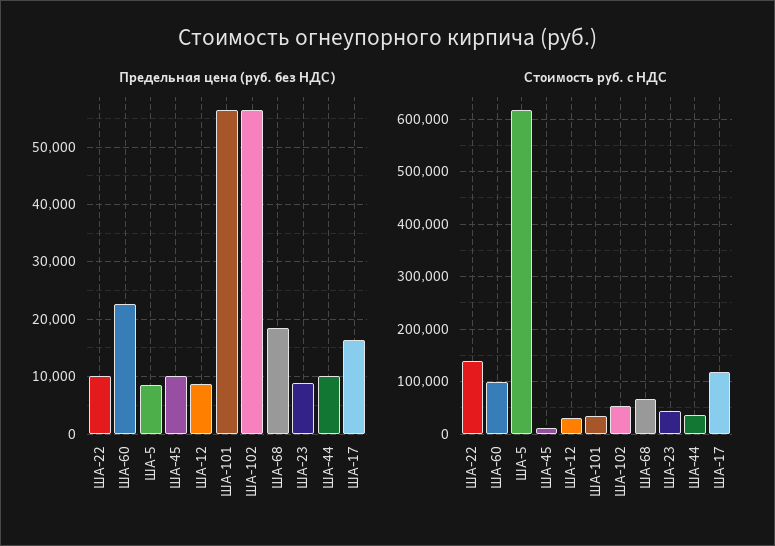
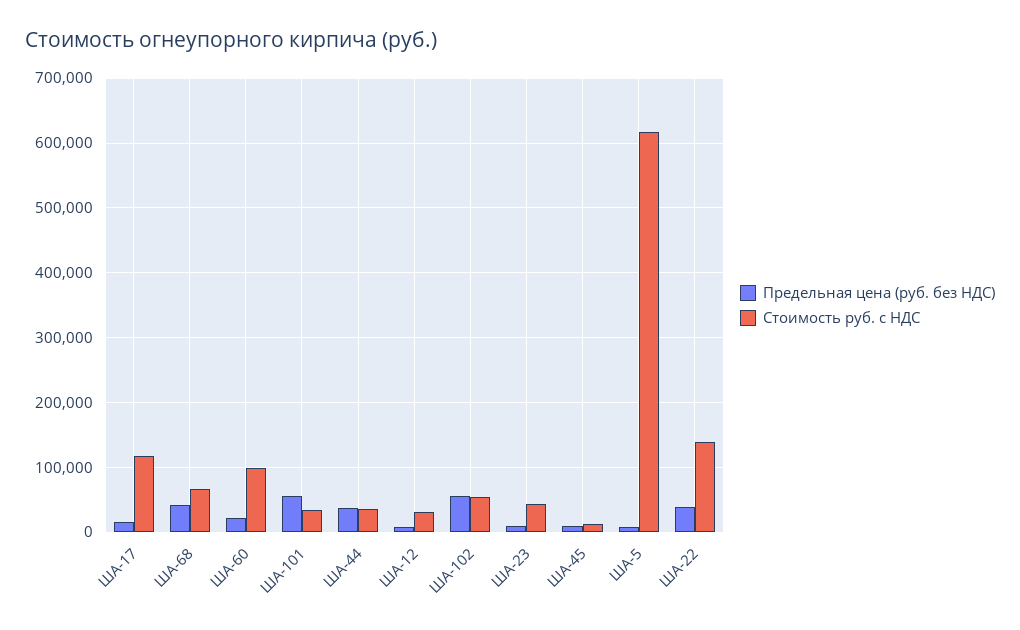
  {
    "Предельная цена (руб. без НДС)": {
-     "ША-22": 10000,
+     "ША-22": 40000,
      "ША-60": 22000,
      "ША-5": 8000,
      "ША-45": 10000,
      "ША-12": 8000,
      "ША-101": 56000,
      "ША-102": 56000,
-     "ША-68": 18000,
+     "ША-68": 40000,
      "ША-23": 8000,
-     "ША-44": 10000,
+     "ША-44": 40000,
      "ША-17": 16000
    },
    "Стоимость руб. с НДС": {
      "ША-22": 140000,
      "ША-60": 100000,
      "ША-5": 620000,
      "ША-45": 10000,
      "ША-12": 30000,
      "ША-101": 30000,
      "ША-102": 50000,
      "ША-68": 70000,
      "ША-23": 40000,
      "ША-44": 40000,
      "ША-17": 120000
    }
  }

